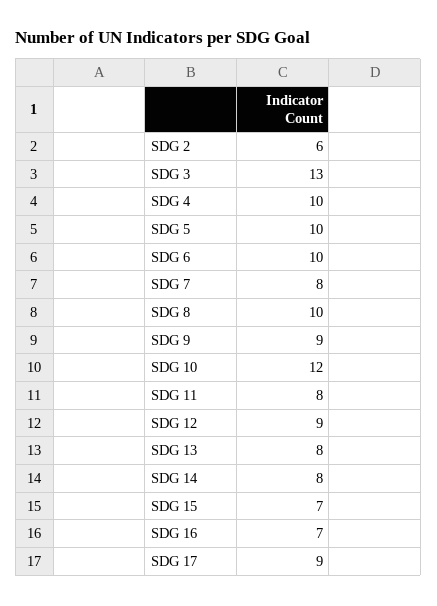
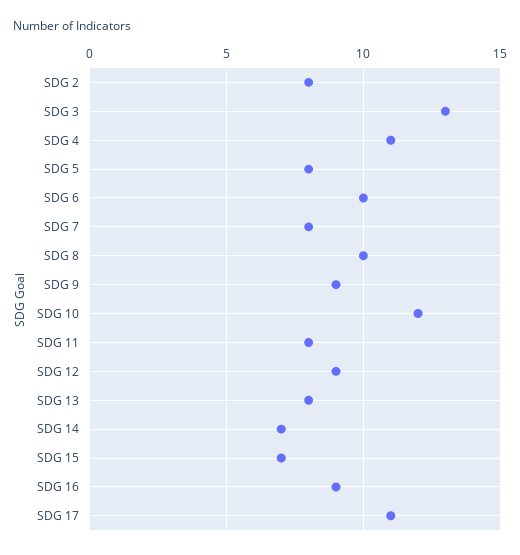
  {
-   "SDG 2": 6,
+   "SDG 2": 8,
    "SDG 3": 13,
-   "SDG 4": 10,
+   "SDG 4": 11,
-   "SDG 5": 10,
+   "SDG 5": 8,
    "SDG 6": 10,
    "SDG 7": 8,
    "SDG 8": 10,
    "SDG 9": 9,
    "SDG 10": 12,
    "SDG 11": 8,
    "SDG 12": 9,
    "SDG 13": 8,
-   "SDG 14": 8,
+   "SDG 14": 7,
    "SDG 15": 7,
-   "SDG 16": 7,
+   "SDG 16": 9,
-   "SDG 17": 9
+   "SDG 17": 11
  }

